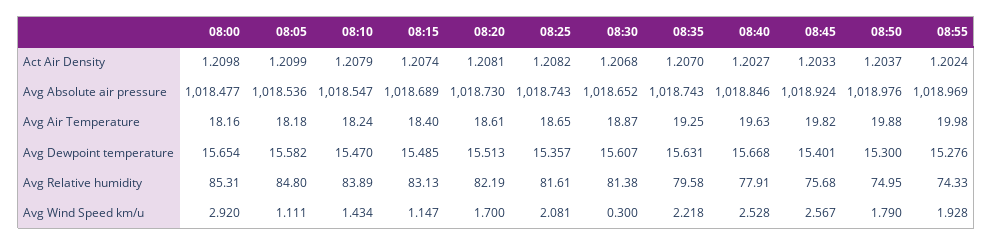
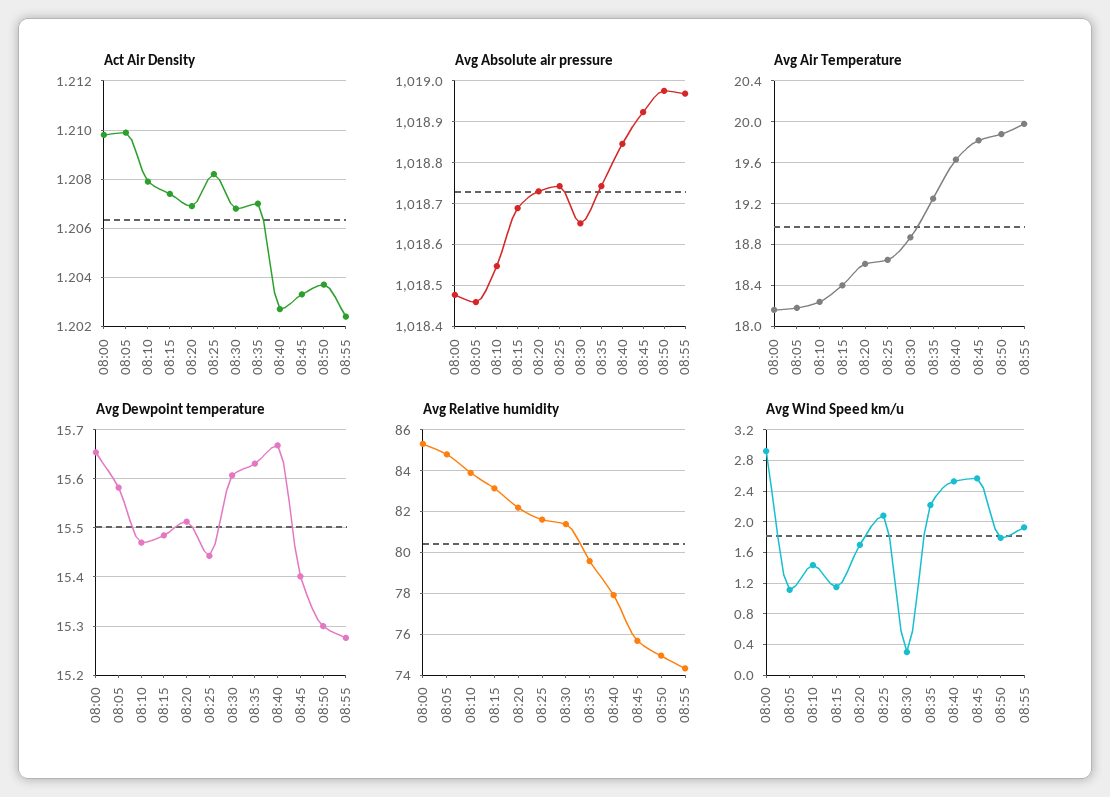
  {
    "Act Air Density": {
      "08:00": 1.2098,
      "08:05": 1.2099,
      "08:10": 1.2079,
      "08:15": 1.2074,
-     "08:20": 1.2081,
+     "08:20": 1.207,
      "08:25": 1.2082,
      "08:30": 1.2068,
      "08:35": 1.207,
      "08:40": 1.2027,
      "08:45": 1.2033,
      "08:50": 1.2037,
      "08:55": 1.2024
    },
    "Avg Absolute air pressure": {
      "08:00": 1018.477,
-     "08:05": 1018.536,
+     "08:05": 1018.46,
      "08:10": 1018.547,
      "08:15": 1018.689,
      "08:20": 1018.73,
      "08:25": 1018.743,
      "08:30": 1018.652,
      "08:35": 1018.743,
      "08:40": 1018.846,
      "08:45": 1018.924,
      "08:50": 1018.976,
      "08:55": 1018.969
    },
    "Avg Air Temperature": {
      "08:00": 18.16,
      "08:05": 18.18,
      "08:10": 18.24,
      "08:15": 18.4,
      "08:20": 18.61,
      "08:25": 18.65,
      "08:30": 18.87,
      "08:35": 19.25,
      "08:40": 19.63,
      "08:45": 19.82,
      "08:50": 19.88,
      "08:55": 19.98
    },
    "Avg Dewpoint temperature": {
      "08:00": 15.654,
      "08:05": 15.582,
      "08:10": 15.47,
      "08:15": 15.485,
      "08:20": 15.513,
-     "08:25": 15.357,
+     "08:25": 15.44,
      "08:30": 15.607,
      "08:35": 15.631,
      "08:40": 15.668,
      "08:45": 15.401,
      "08:50": 15.3,
      "08:55": 15.276
    },
    "Avg Relative humidity": {
      "08:00": 85.31,
      "08:05": 84.8,
      "08:10": 83.89,
      "08:15": 83.13,
      "08:20": 82.19,
      "08:25": 81.61,
      "08:30": 81.38,
      "08:35": 79.58,
      "08:40": 77.91,
      "08:45": 75.68,
      "08:50": 74.95,
      "08:55": 74.33
    },
    "Avg Wind Speed km/u": {
      "08:00": 2.92,
      "08:05": 1.111,
      "08:10": 1.434,
      "08:15": 1.147,
      "08:20": 1.7,
      "08:25": 2.081,
      "08:30": 0.3,
      "08:35": 2.218,
      "08:40": 2.528,
      "08:45": 2.567,
      "08:50": 1.79,
      "08:55": 1.928
    }
  }

